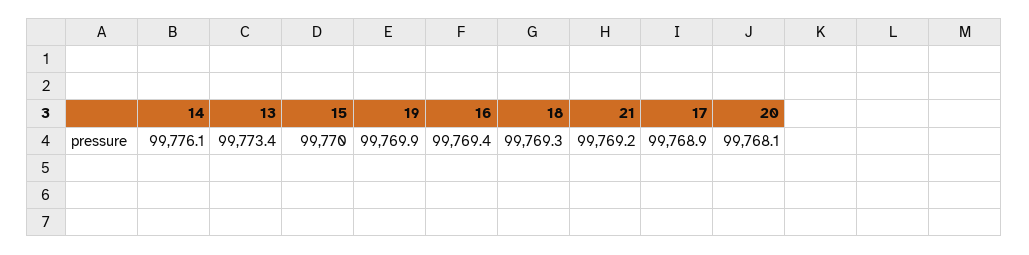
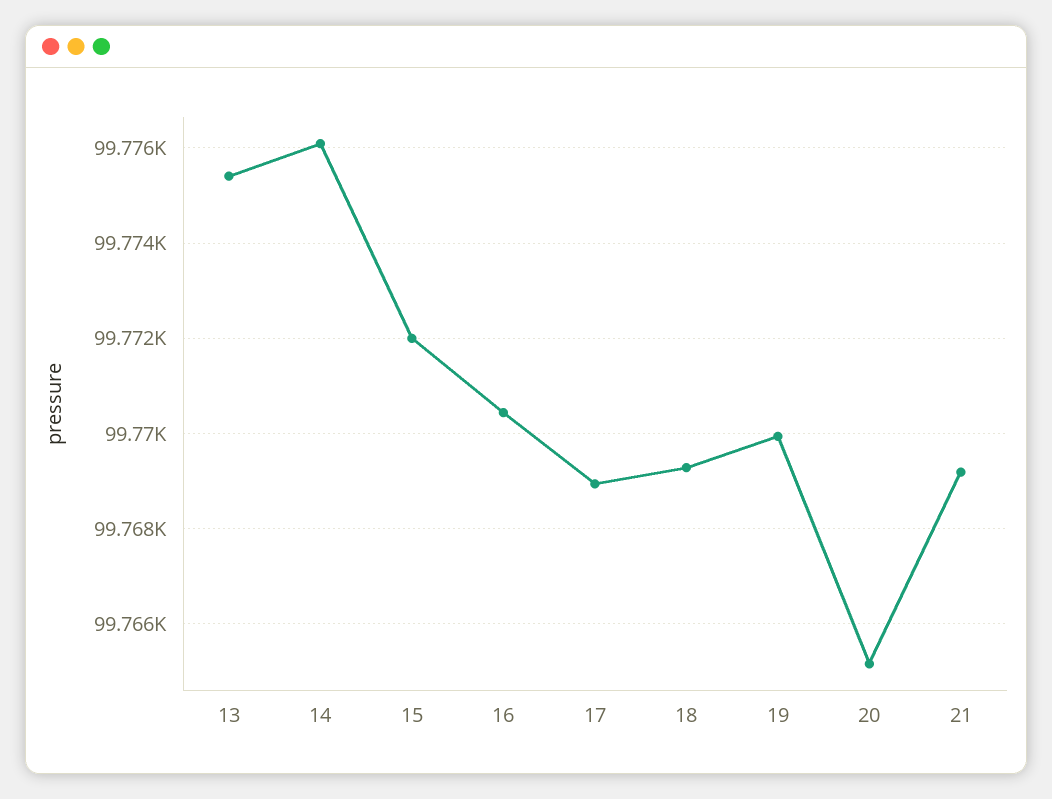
  {
    "14": 99776.1,
-   "13": 99773.4,
+   "13": 99775.4,
-   "15": 99770,
+   "15": 99772,
    "19": 99769.9,
-   "16": 99769.4,
+   "16": 99770.4,
    "18": 99769.3,
    "21": 99769.2,
    "17": 99768.9,
-   "20": 99768.1
+   "20": 99765.2
  }

